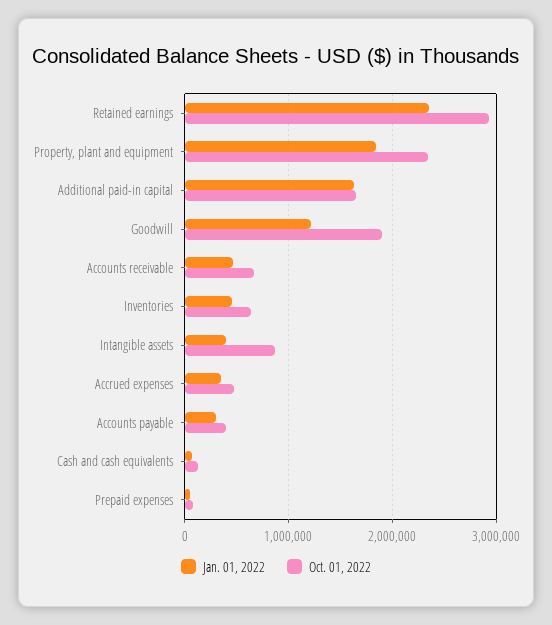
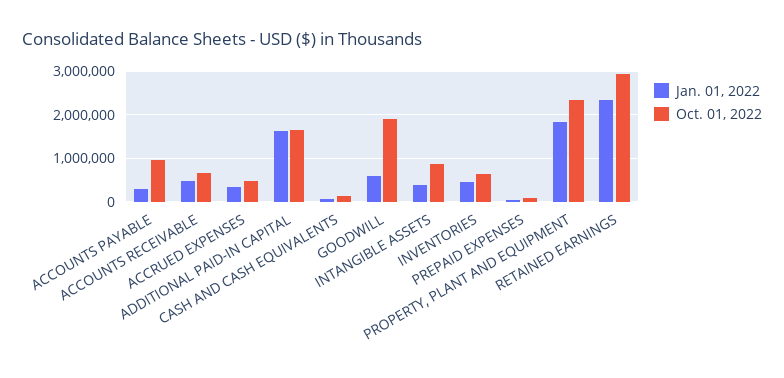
  {
    "Jan. 01, 2022": {
      "Retained earnings": 2300000,
      "Property, plant and equipment": 1800000,
      "Additional paid-in capital": 1600000,
-     "Goodwill": 1200000,
+     "Goodwill": 600000,
      "Accounts receivable": 500000,
      "Inventories": 500000,
      "Intangible assets": 400000,
      "Accrued expenses": 400000,
      "Accounts payable": 300000,
      "Cash and cash equivalents": 100000,
      "Prepaid expenses": 100000
    },
    "Oct. 01, 2022": {
      "Retained earnings": 2900000,
      "Property, plant and equipment": 2300000,
      "Additional paid-in capital": 1700000,
      "Goodwill": 1900000,
      "Accounts receivable": 700000,
      "Inventories": 600000,
      "Intangible assets": 900000,
      "Accrued expenses": 500000,
-     "Accounts payable": 400000,
+     "Accounts payable": 1000000,
      "Cash and cash equivalents": 100000,
      "Prepaid expenses": 100000
    }
  }

